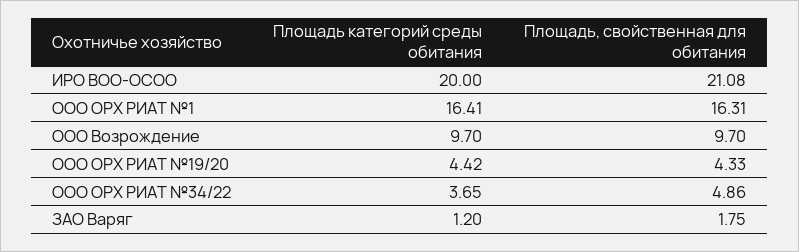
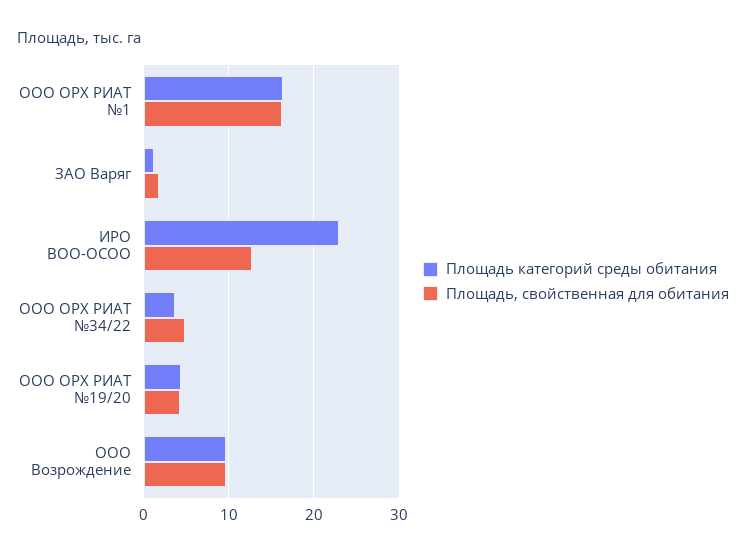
  {
    "Площадь категорий среды обитания": {
-     "ИРО ВОО-ОСОО": 20,
+     "ИРО ВОО-ОСОО": 23,
      "ООО ОРХ РИАТ №1": 16.41,
      "ООО Возрождение": 9.7,
      "ООО ОРХ РИАТ №19/20": 4.42,
      "ООО ОРХ РИАТ №34/22": 3.65,
      "ЗАО Варяг": 1.2
    },
    "Площадь, свойственная для обитания": {
-     "ИРО ВОО-ОСОО": 21.08,
+     "ИРО ВОО-ОСОО": 13,
      "ООО ОРХ РИАТ №1": 16.31,
      "ООО Возрождение": 9.7,
      "ООО ОРХ РИАТ №19/20": 4.33,
      "ООО ОРХ РИАТ №34/22": 4.86,
      "ЗАО Варяг": 1.75
    }
  }

